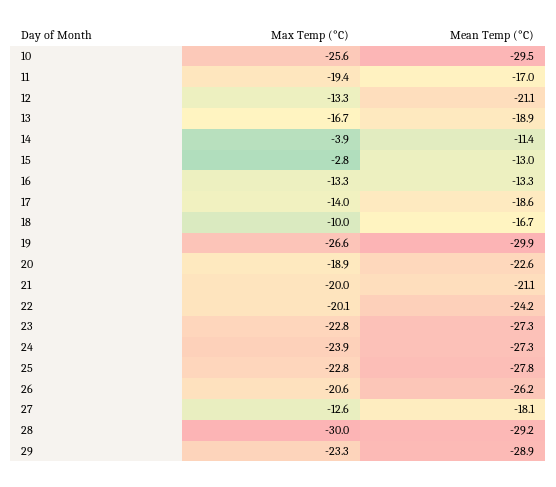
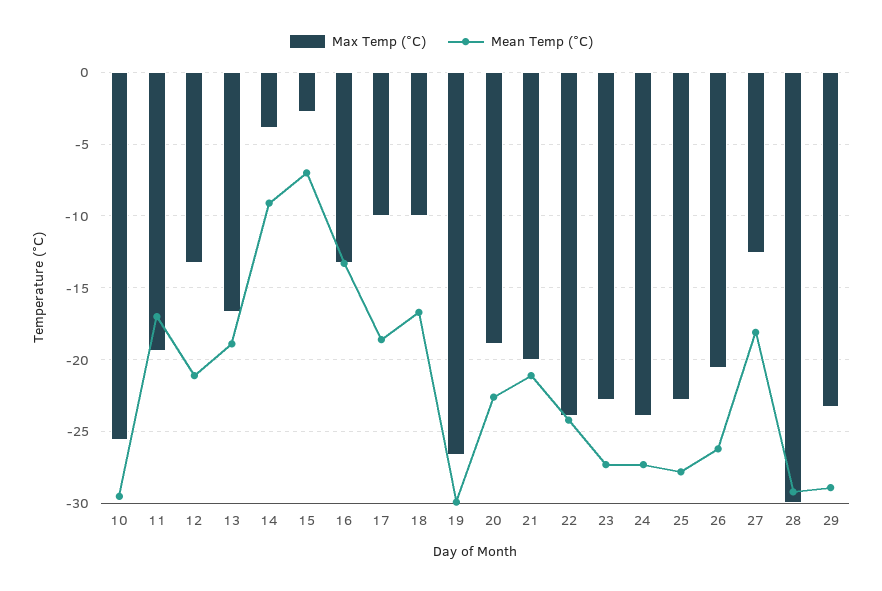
  {
    "Max Temp (°C)": {
      "10": -25.6,
      "11": -19.4,
      "12": -13.3,
      "13": -16.7,
      "14": -3.9,
      "15": -2.8,
      "16": -13.3,
-     "17": -14,
+     "17": -10,
      "18": -10,
      "19": -26.6,
      "20": -18.9,
      "21": -20,
-     "22": -20.1,
+     "22": -24,
      "23": -22.8,
      "24": -23.9,
      "25": -22.8,
      "26": -20.6,
      "27": -12.6,
      "28": -30,
      "29": -23.3
    },
    "Mean Temp (°C)": {
      "10": -29.5,
      "11": -17,
      "12": -21.1,
      "13": -18.9,
-     "14": -11.4,
+     "14": -9,
-     "15": -13,
+     "15": -7,
      "16": -13.3,
      "17": -18.6,
      "18": -16.7,
      "19": -29.9,
      "20": -22.6,
      "21": -21.1,
      "22": -24.2,
      "23": -27.3,
      "24": -27.3,
      "25": -27.8,
      "26": -26.2,
      "27": -18.1,
      "28": -29.2,
      "29": -28.9
    }
  }

